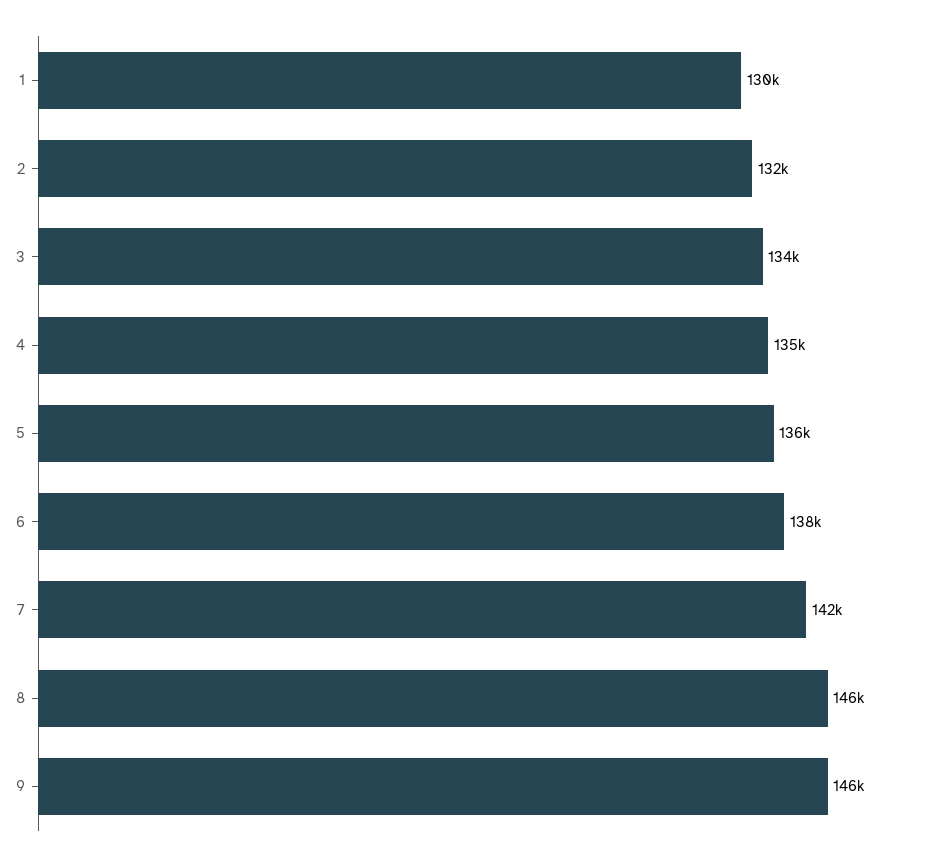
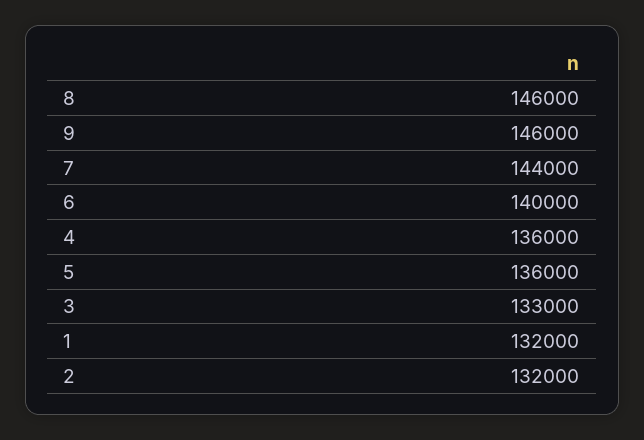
  {
-   "1": 130000,
+   "1": 132000,
    "2": 132000,
-   "3": 134000,
+   "3": 133000,
-   "4": 135000,
+   "4": 136000,
    "5": 136000,
-   "6": 138000,
+   "6": 140000,
-   "7": 142000,
+   "7": 144000,
    "8": 146000,
    "9": 146000
  }

